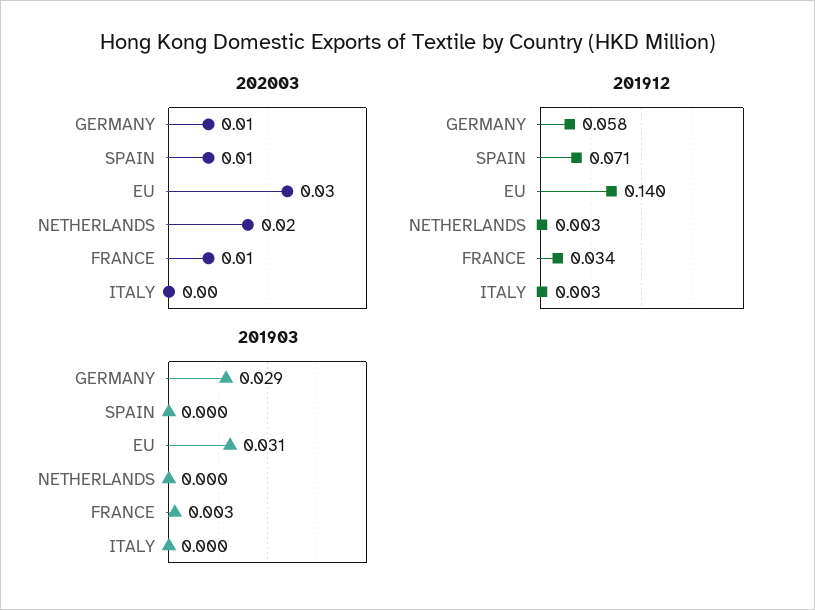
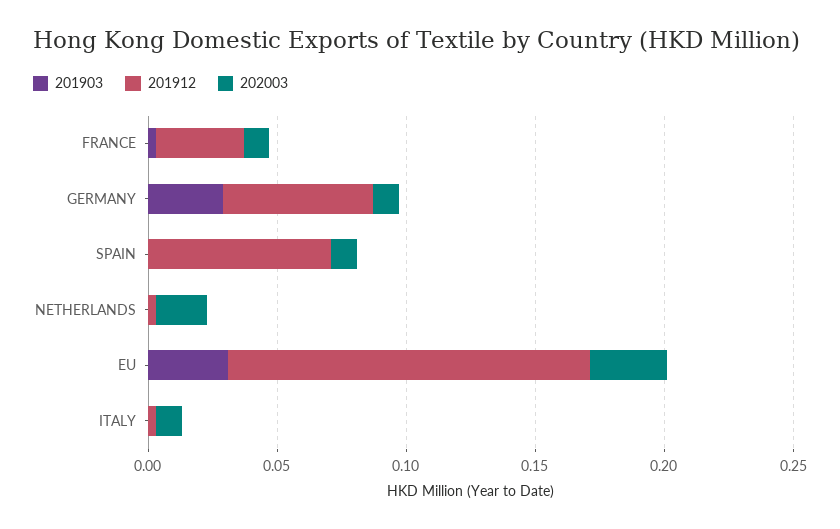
  {
    "202003": {
      "GERMANY": 0.01,
      "SPAIN": 0.01,
      "EU": 0.03,
      "NETHERLANDS": 0.02,
      "FRANCE": 0.01,
-     "ITALY": 0
+     "ITALY": 0.01
    },
    "201912": {
      "GERMANY": 0.058,
      "SPAIN": 0.071,
      "EU": 0.14,
      "NETHERLANDS": 0.003,
      "FRANCE": 0.034,
      "ITALY": 0.003
    },
    "201903": {
      "GERMANY": 0.029,
      "SPAIN": 0,
      "EU": 0.031,
      "NETHERLANDS": 0,
      "FRANCE": 0.003,
      "ITALY": 0
    }
  }

